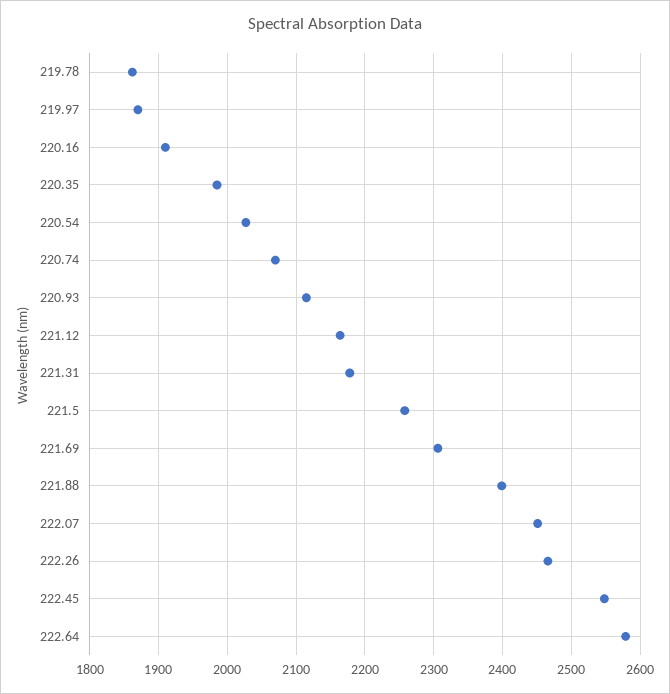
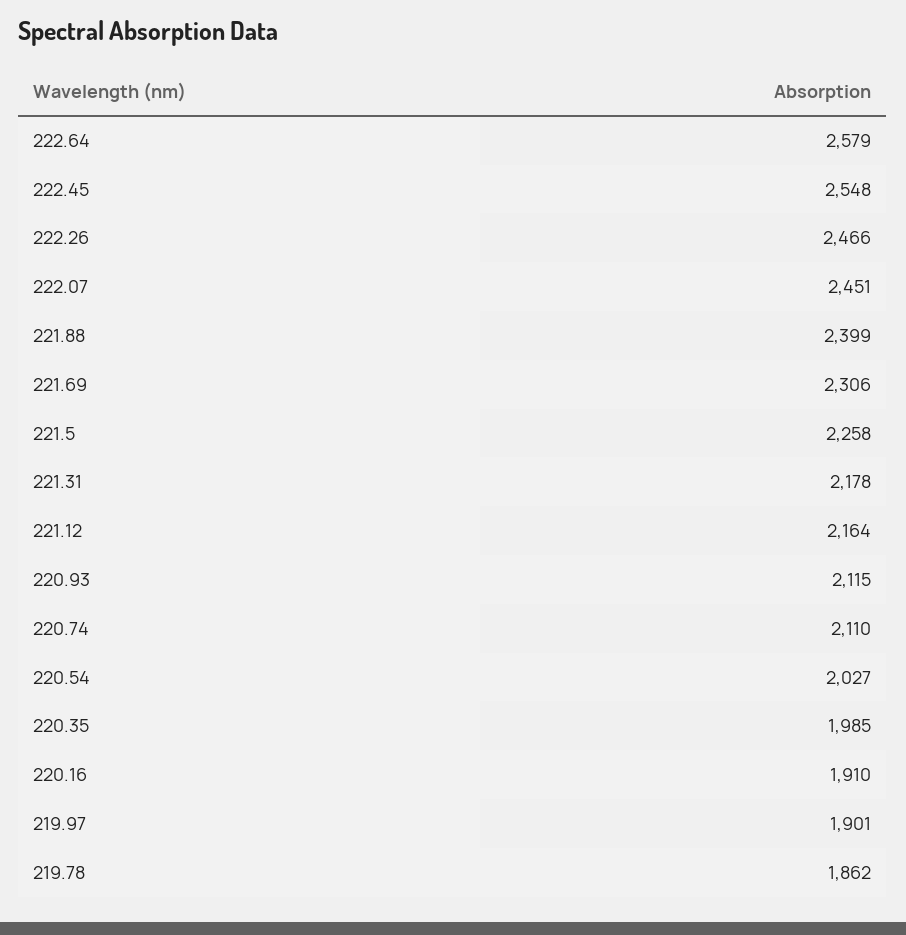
  {
    "219.78": 1862,
-   "219.97": 1870,
+   "219.97": 1901,
    "220.16": 1910,
    "220.35": 1985,
    "220.54": 2027,
-   "220.74": 2070,
+   "220.74": 2110,
    "220.93": 2115,
    "221.12": 2164,
    "221.31": 2178,
    "221.5": 2258,
    "221.69": 2306,
    "221.88": 2399,
    "222.07": 2451,
    "222.26": 2466,
    "222.45": 2548,
    "222.64": 2579
  }

